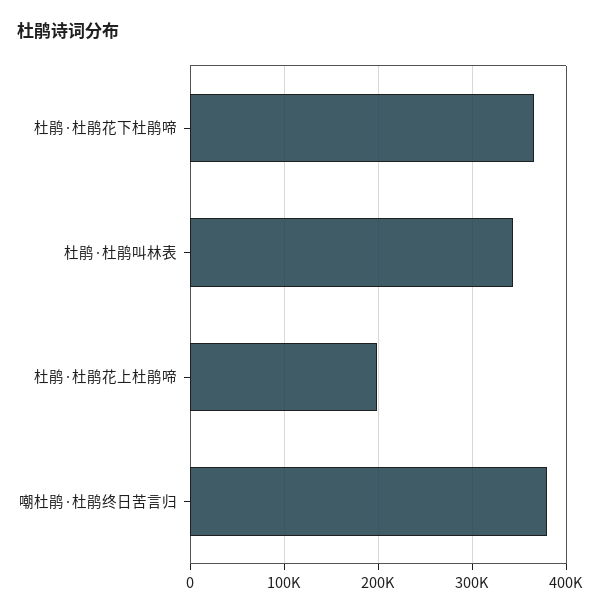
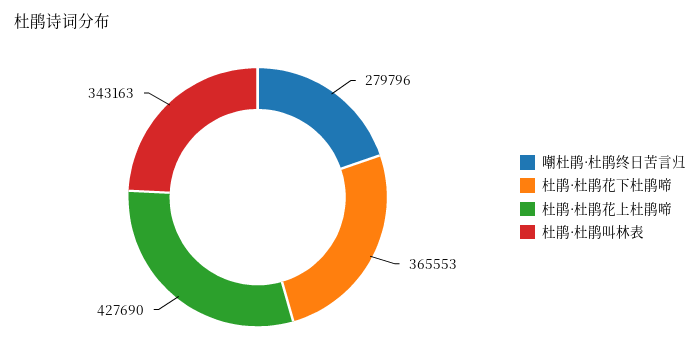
  {
    "杜鹃·杜鹃花下杜鹃啼": 365553,
    "杜鹃·杜鹃叫林表": 343163,
-   "杜鹃·杜鹃花上杜鹃啼": 200000,
+   "杜鹃·杜鹃花上杜鹃啼": 427690,
-   "嘲杜鹃·杜鹃终日苦言归": 380000
+   "嘲杜鹃·杜鹃终日苦言归": 279796
  }

